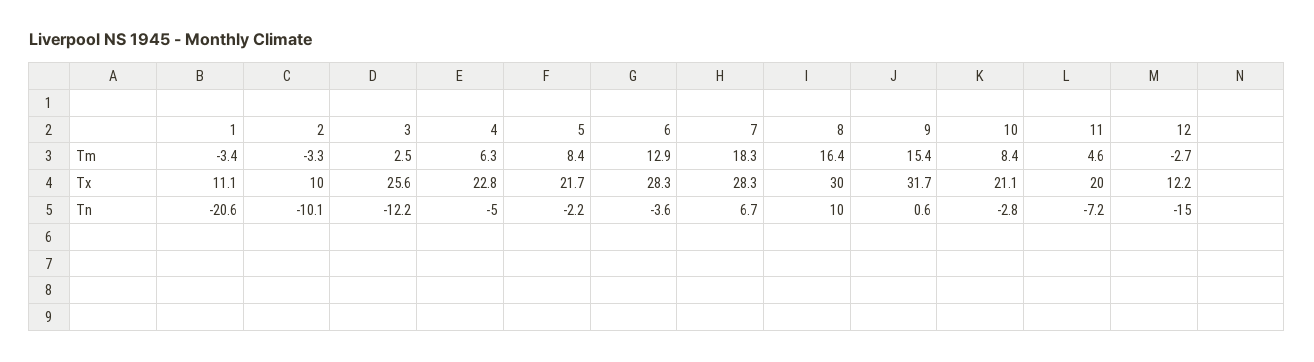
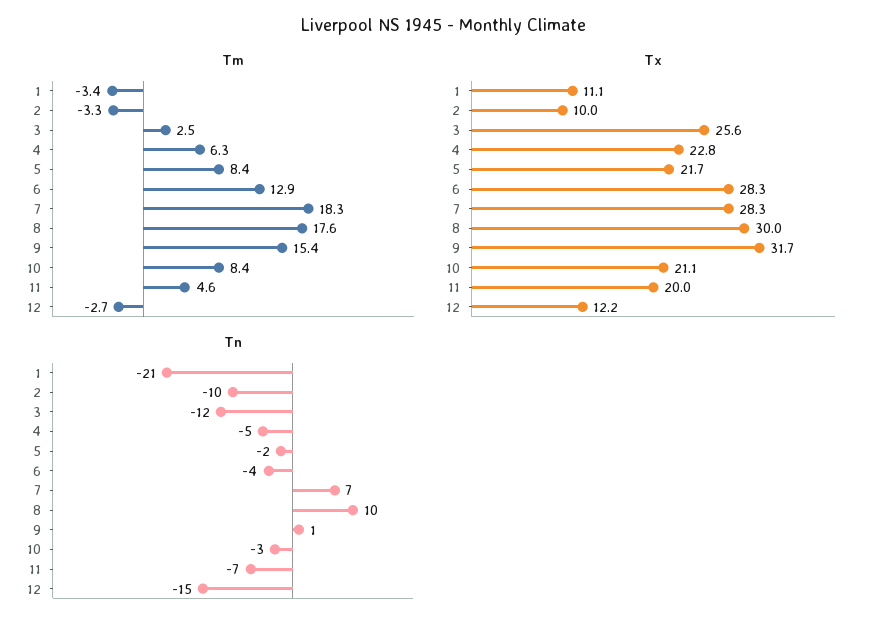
  {
    "Tm": {
      "1": -3.4,
      "2": -3.3,
      "3": 2.5,
      "4": 6.3,
      "5": 8.4,
      "6": 12.9,
      "7": 18.3,
-     "8": 16.4,
+     "8": 17.6,
      "9": 15.4,
      "10": 8.4,
      "11": 4.6,
      "12": -2.7
    },
    "Tx": {
      "1": 11.1,
      "2": 10,
      "3": 25.6,
      "4": 22.8,
      "5": 21.7,
      "6": 28.3,
      "7": 28.3,
      "8": 30,
      "9": 31.7,
      "10": 21.1,
      "11": 20,
      "12": 12.2
    },
    "Tn": {
      "1": -20.6,
      "2": -10.1,
      "3": -12.2,
      "4": -5,
      "5": -2.2,
      "6": -3.6,
      "7": 6.7,
      "8": 10,
      "9": 0.6,
      "10": -2.8,
      "11": -7.2,
      "12": -15
    }
  }

